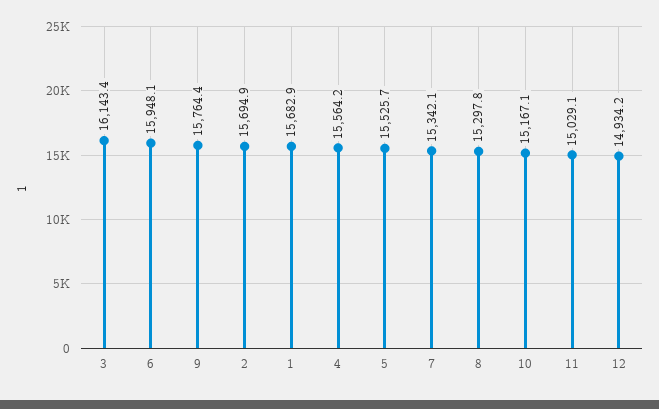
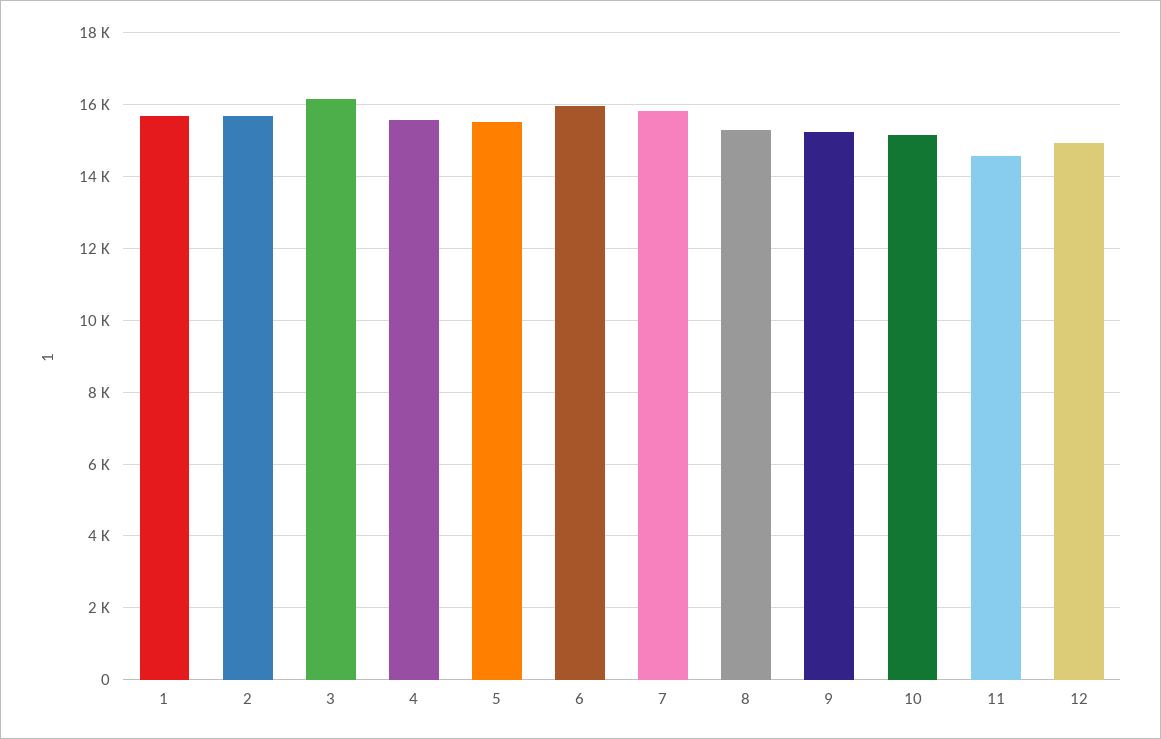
  {
    "3": 16143.4,
    "6": 15948.1,
-   "9": 15764.4,
+   "9": 15200,
    "2": 15694.9,
    "1": 15682.9,
    "4": 15564.2,
    "5": 15525.7,
-   "7": 15342.1,
+   "7": 15800,
    "8": 15297.8,
    "10": 15167.1,
-   "11": 15029.1,
+   "11": 14600,
    "12": 14934.2
  }

